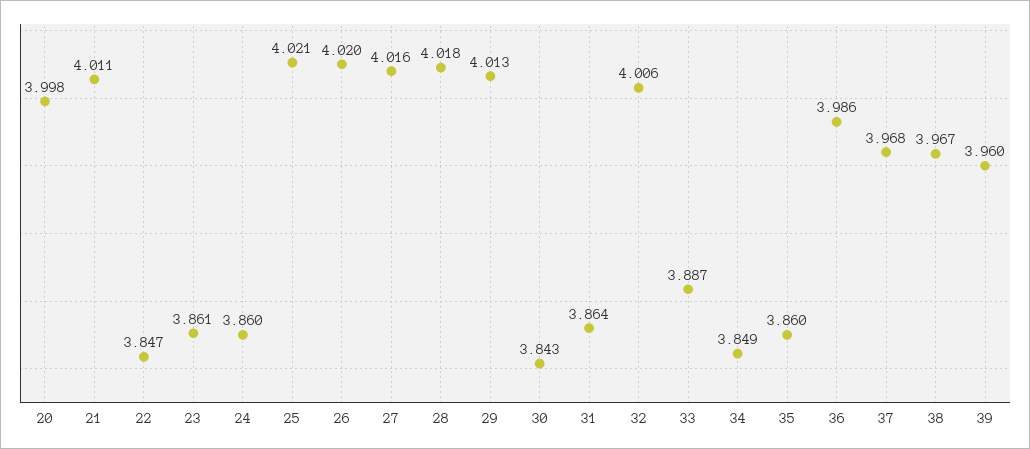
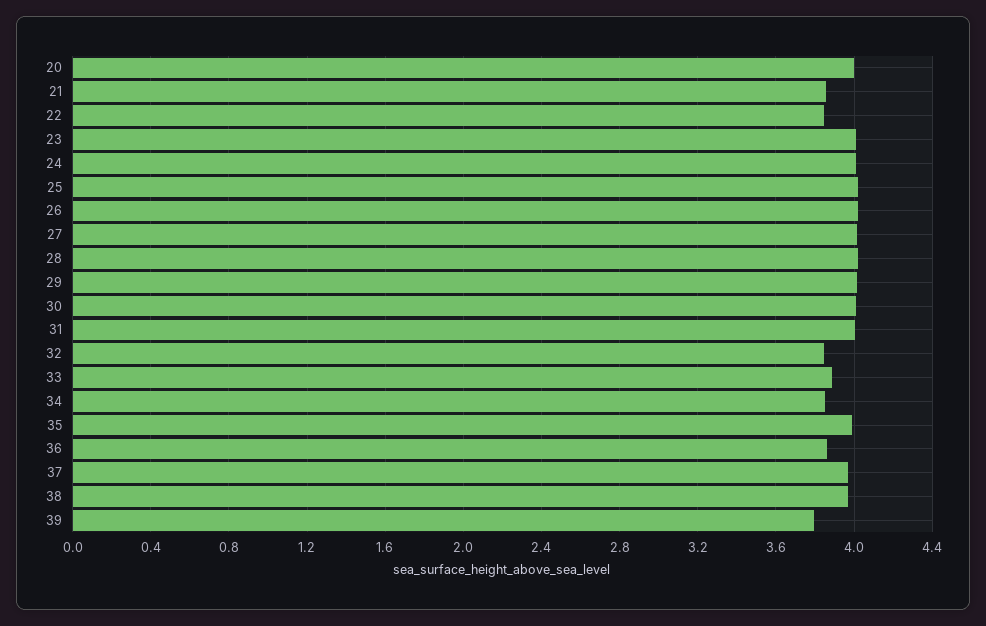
  {
    "20": 3.998,
-   "21": 4.011,
+   "21": 3.85,
    "22": 3.847,
-   "23": 3.861,
+   "23": 4,
-   "24": 3.86,
+   "24": 4,
    "25": 4.021,
    "26": 4.02,
    "27": 4.016,
    "28": 4.018,
    "29": 4.013,
-   "30": 3.843,
+   "30": 4,
-   "31": 3.864,
+   "31": 4,
-   "32": 4.006,
+   "32": 3.85,
    "33": 3.887,
    "34": 3.849,
-   "35": 3.86,
+   "35": 4,
-   "36": 3.986,
+   "36": 3.85,
    "37": 3.968,
    "38": 3.967,
-   "39": 3.96
+   "39": 3.8
  }

